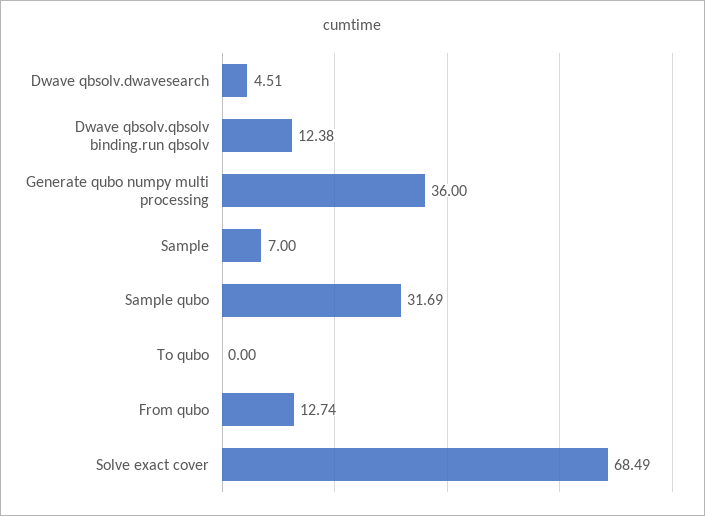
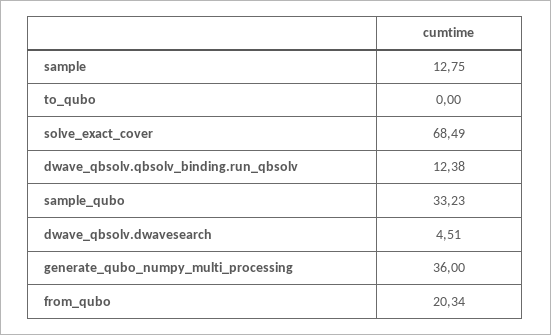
  {
    "Dwave qbsolv.dwavesearch": 4.51,
    "Dwave qbsolv.qbsolv binding.run qbsolv": 12.38,
    "Generate qubo numpy multi processing": 36,
-   "Sample": 7,
+   "Sample": 12.75,
-   "Sample qubo": 31.69,
+   "Sample qubo": 33.23,
    "To qubo": 0,
-   "From qubo": 12.74,
+   "From qubo": 20.34,
    "Solve exact cover": 68.49
  }

